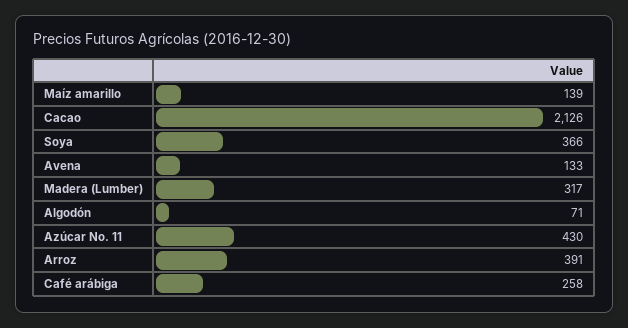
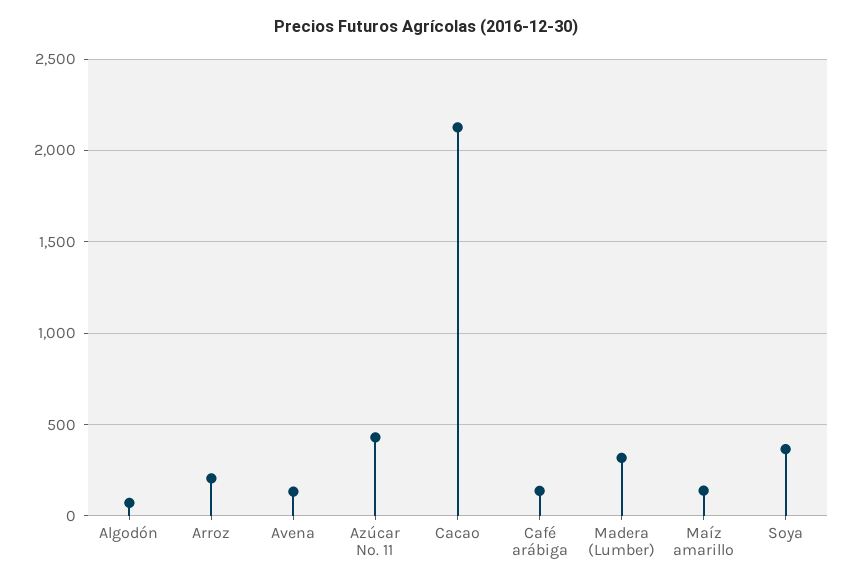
  {
    "Maíz amarillo": 139,
    "Cacao": 2126,
    "Soya": 366,
    "Avena": 133,
    "Madera (Lumber)": 317,
    "Algodón": 71,
    "Azúcar No. 11": 430,
-   "Arroz": 391,
+   "Arroz": 200,
-   "Café arábiga": 258
+   "Café arábiga": 150
  }

